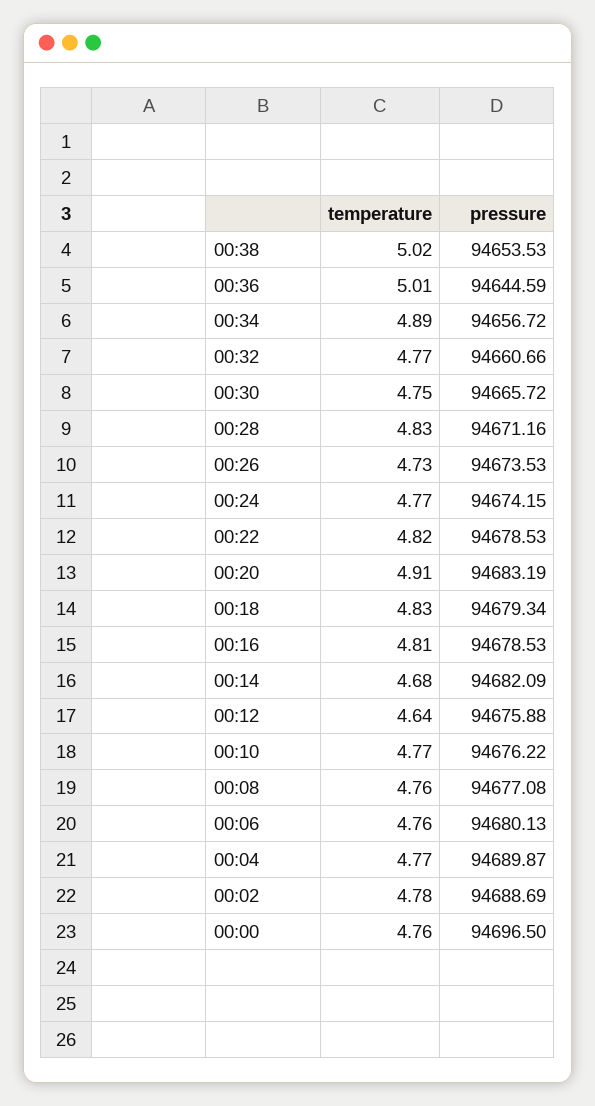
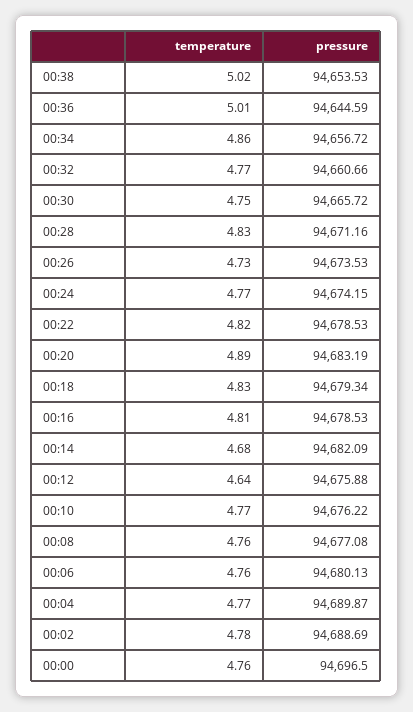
  {
    "temperature": {
      "00:38": 5.02,
      "00:36": 5.01,
-     "00:34": 4.89,
+     "00:34": 4.86,
      "00:32": 4.77,
      "00:30": 4.75,
      "00:28": 4.83,
      "00:26": 4.73,
      "00:24": 4.77,
      "00:22": 4.82,
-     "00:20": 4.91,
+     "00:20": 4.89,
      "00:18": 4.83,
      "00:16": 4.81,
      "00:14": 4.68,
      "00:12": 4.64,
      "00:10": 4.77,
      "00:08": 4.76,
      "00:06": 4.76,
      "00:04": 4.77,
      "00:02": 4.78,
      "00:00": 4.76
    },
    "pressure": {
      "00:38": 94653.53,
      "00:36": 94644.59,
      "00:34": 94656.72,
      "00:32": 94660.66,
      "00:30": 94665.72,
      "00:28": 94671.16,
      "00:26": 94673.53,
      "00:24": 94674.15,
      "00:22": 94678.53,
      "00:20": 94683.19,
      "00:18": 94679.34,
      "00:16": 94678.53,
      "00:14": 94682.09,
      "00:12": 94675.88,
      "00:10": 94676.22,
      "00:08": 94677.08,
      "00:06": 94680.13,
      "00:04": 94689.87,
      "00:02": 94688.69,
      "00:00": 94696.5
    }
  }

